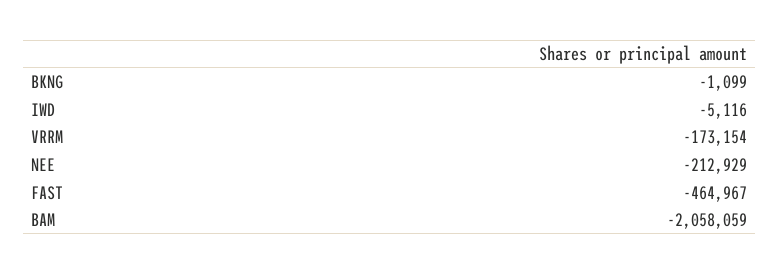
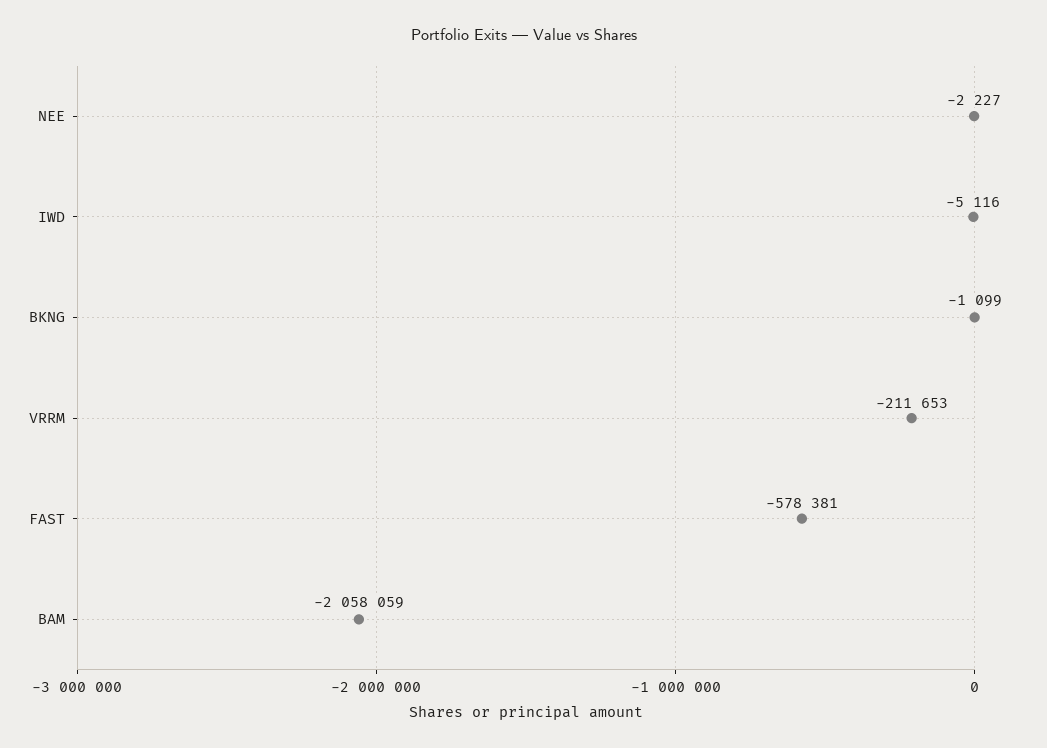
  {
    "BKNG": -1099,
    "IWD": -5116,
-   "VRRM": -173154,
+   "VRRM": -211653,
-   "NEE": -212929,
+   "NEE": -2227,
-   "FAST": -464967,
+   "FAST": -578381,
    "BAM": -2058059
  }

